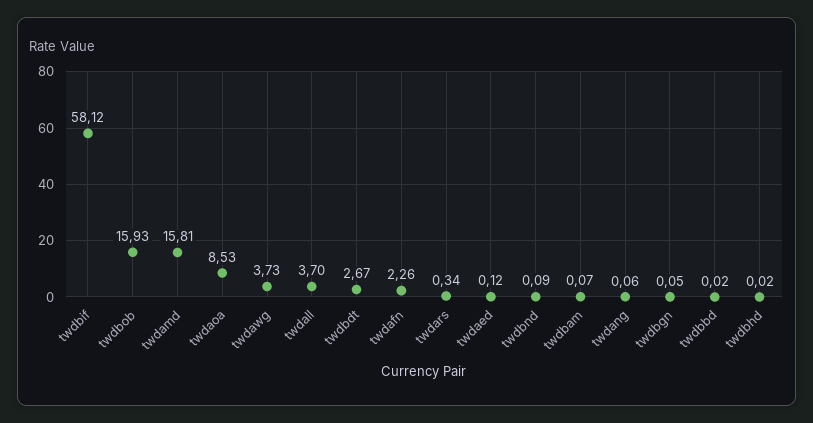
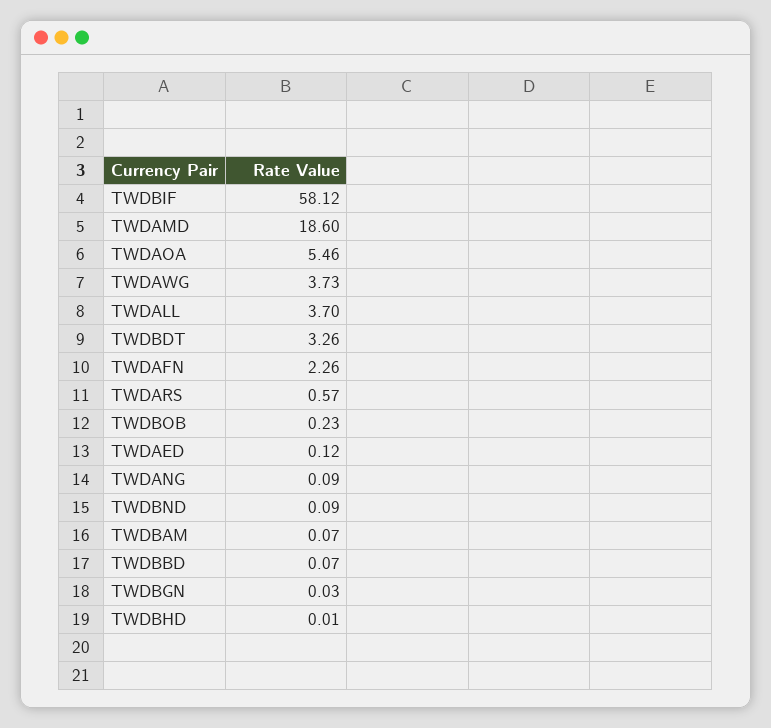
  {
    "twdbif": 58.12,
-   "twdbob": 15.93,
+   "twdbob": 0.23,
-   "twdamd": 15.81,
+   "twdamd": 18.6,
-   "twdaoa": 8.53,
+   "twdaoa": 5.46,
    "twdawg": 3.73,
    "twdall": 3.7,
-   "twdbdt": 2.67,
+   "twdbdt": 3.26,
    "twdafn": 2.26,
-   "twdars": 0.34,
+   "twdars": 0.57,
    "twdaed": 0.12,
    "twdbnd": 0.09,
    "twdbam": 0.07,
-   "twdang": 0.06,
+   "twdang": 0.09,
-   "twdbgn": 0.05,
+   "twdbgn": 0.03,
-   "twdbbd": 0.02,
+   "twdbbd": 0.07,
-   "twdbhd": 0.02
+   "twdbhd": 0.01
  }

